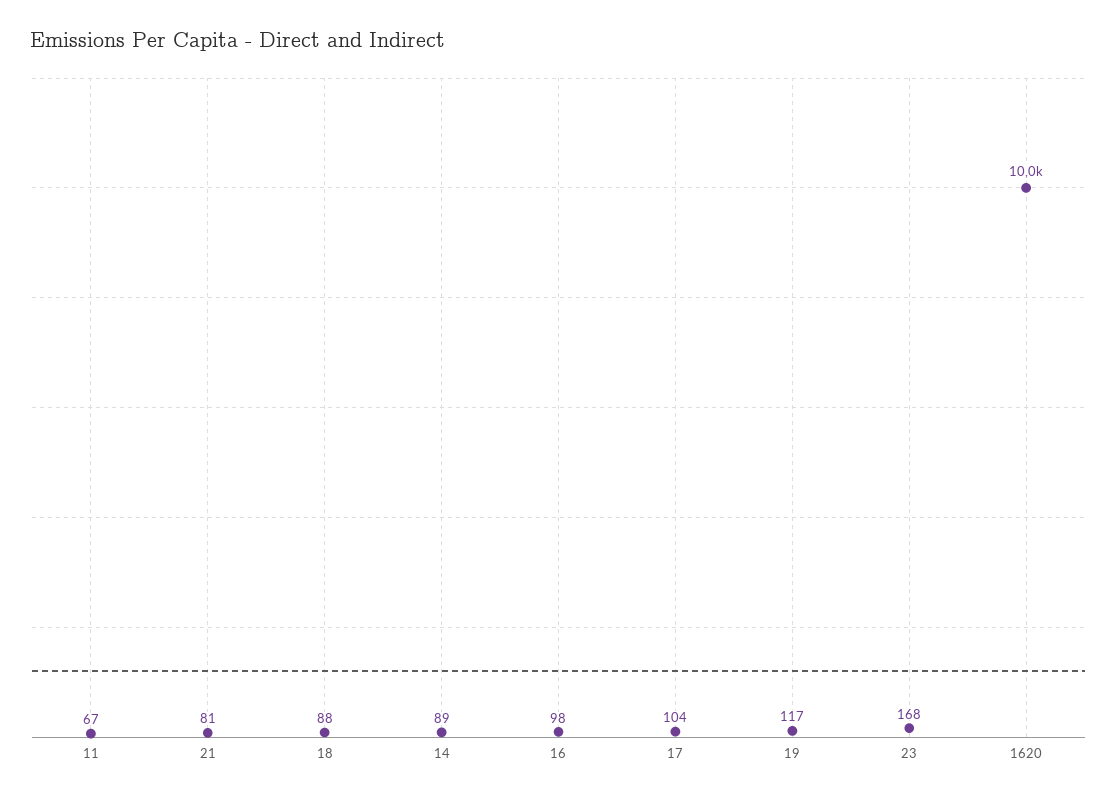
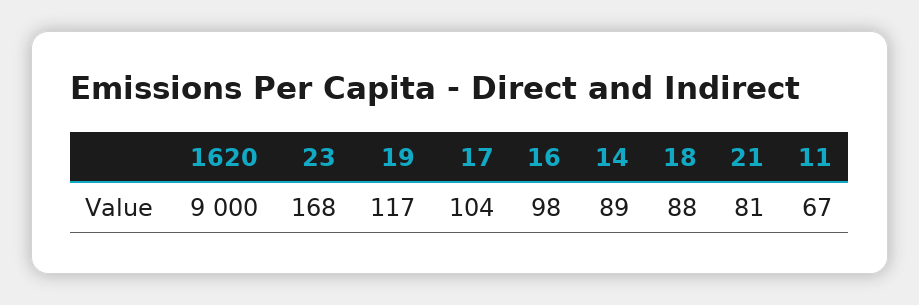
  {
    "11": 67,
    "21": 81,
    "18": 88,
    "14": 89,
    "16": 98,
    "17": 104,
    "19": 117,
    "23": 168,
-   "1620": 10000
+   "1620": 9000
  }

